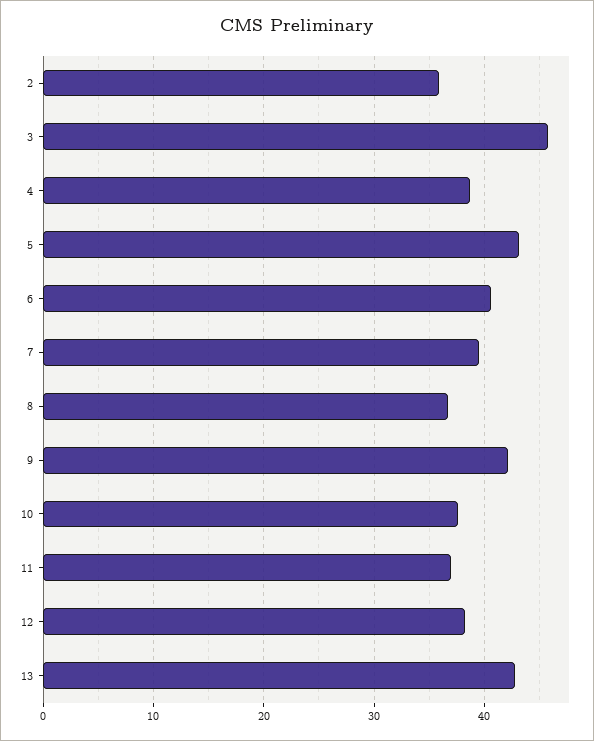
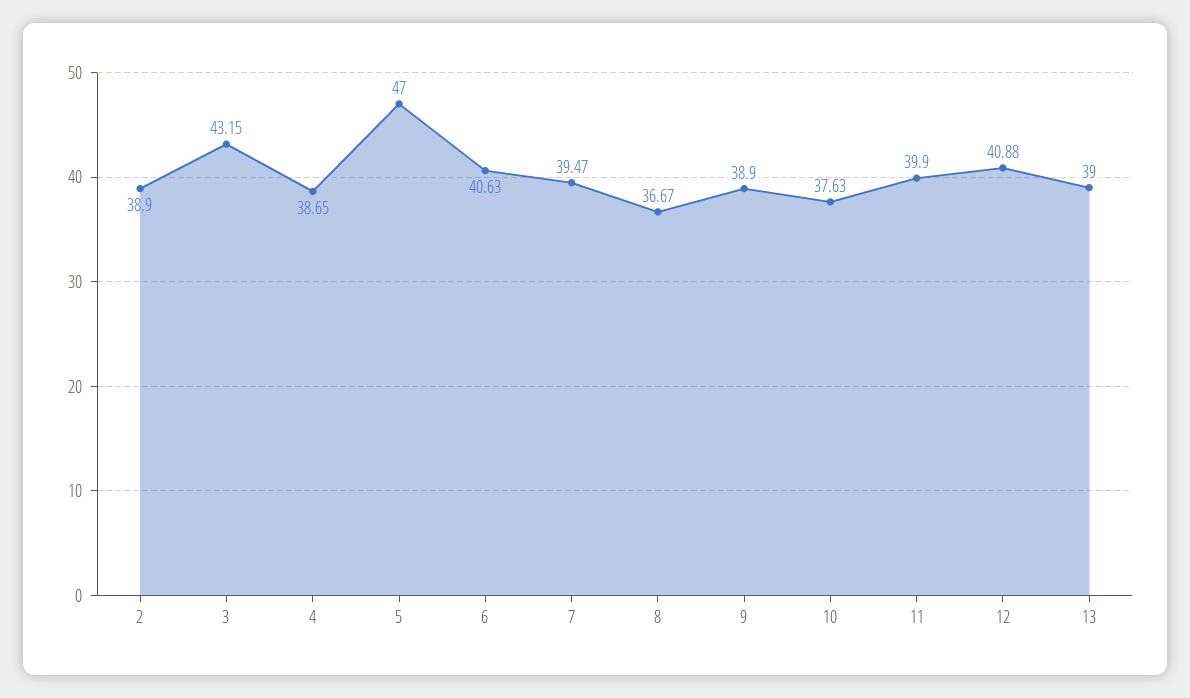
  {
-   "2": 36,
+   "2": 38.9,
-   "3": 46,
+   "3": 43.15,
    "4": 38.65,
-   "5": 43,
+   "5": 47,
    "6": 40.63,
    "7": 39.47,
    "8": 36.67,
-   "9": 42,
+   "9": 38.9,
    "10": 37.63,
-   "11": 37,
+   "11": 39.9,
-   "12": 38,
+   "12": 40.88,
-   "13": 43
+   "13": 39
  }

